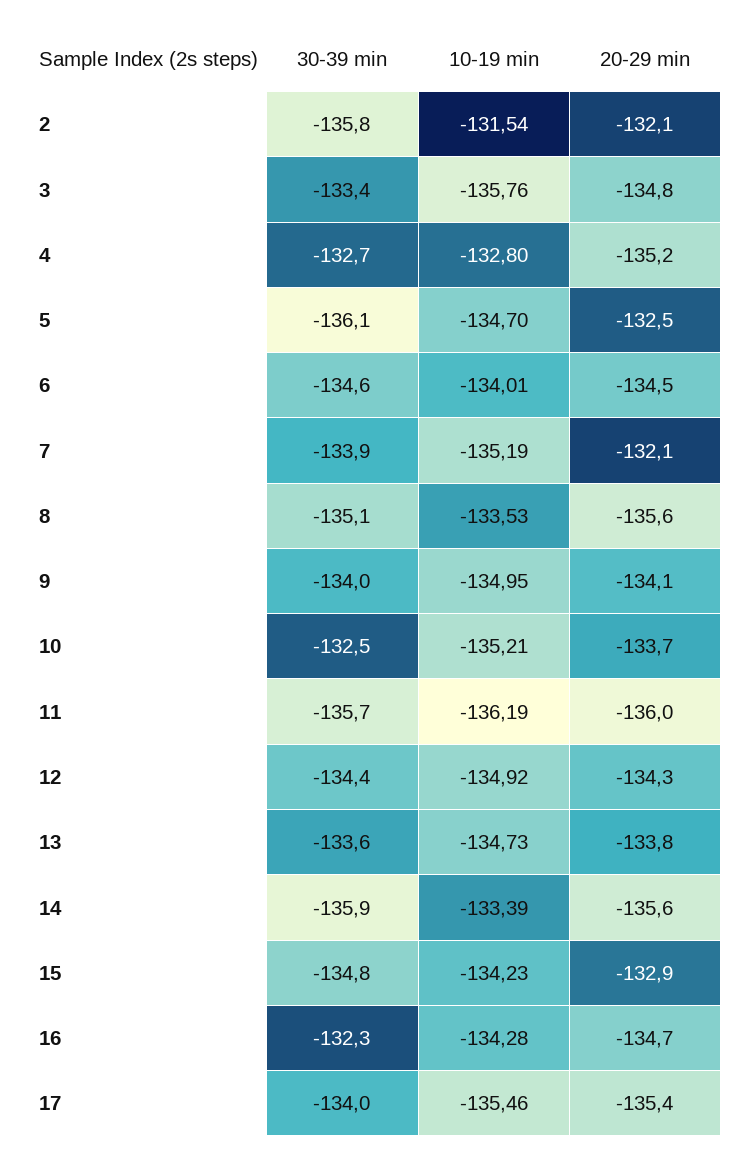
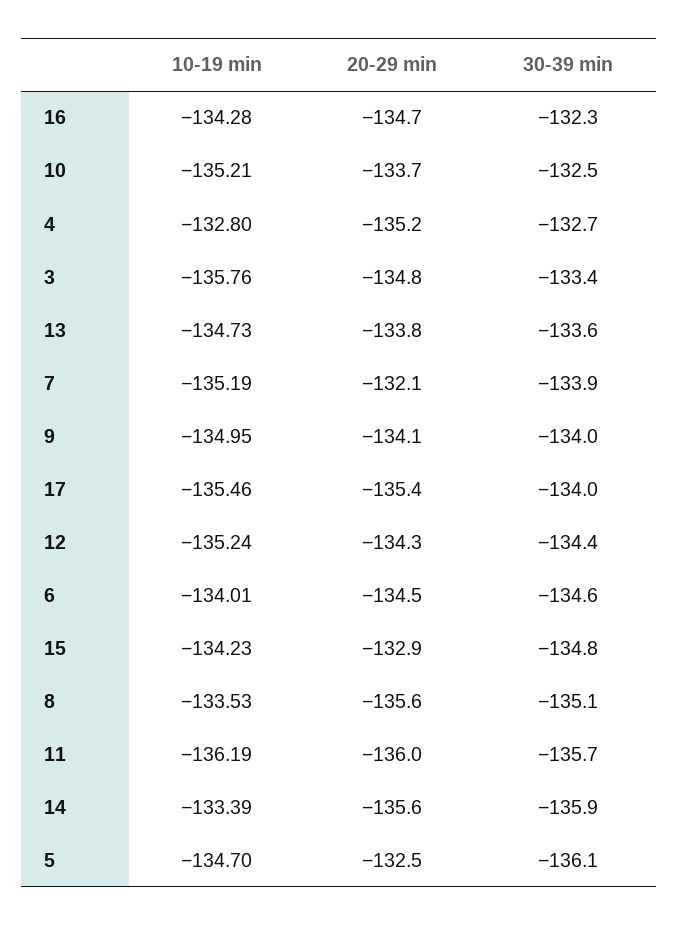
  {
    "30-39 min": {
-     "2": -135.8,
      "3": -133.4,
      "4": -132.7,
      "5": -136.1,
      "6": -134.6,
      "7": -133.9,
      "8": -135.1,
      "9": -134,
      "10": -132.5,
      "11": -135.7,
      "12": -134.4,
      "13": -133.6,
      "14": -135.9,
      "15": -134.8,
      "16": -132.3,
      "17": -134
    },
    "10-19 min": {
-     "2": -131.54,
      "3": -135.76,
      "4": -132.8,
      "5": -134.7,
      "6": -134.01,
      "7": -135.19,
      "8": -133.53,
      "9": -134.95,
      "10": -135.21,
      "11": -136.19,
-     "12": -134.92,
+     "12": -135.24,
      "13": -134.73,
      "14": -133.39,
      "15": -134.23,
      "16": -134.28,
      "17": -135.46
    },
    "20-29 min": {
-     "2": -132.1,
      "3": -134.8,
      "4": -135.2,
      "5": -132.5,
      "6": -134.5,
      "7": -132.1,
      "8": -135.6,
      "9": -134.1,
      "10": -133.7,
      "11": -136,
      "12": -134.3,
      "13": -133.8,
      "14": -135.6,
      "15": -132.9,
      "16": -134.7,
      "17": -135.4
    }
  }

